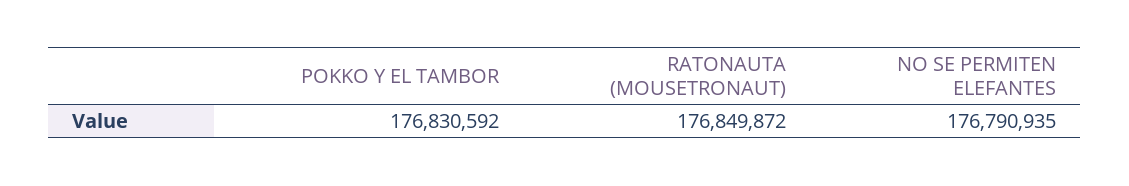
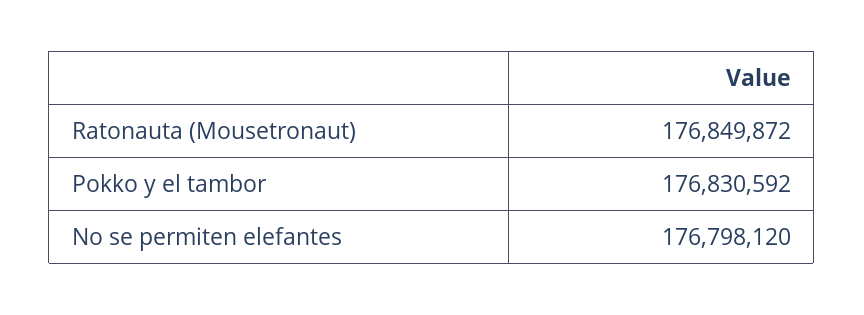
  {
    "POKKO Y EL TAMBOR": 176830592,
    "RATONAUTA (MOUSETRONAUT)": 176849872,
-   "NO SE PERMITEN ELEFANTES": 176790935
+   "NO SE PERMITEN ELEFANTES": 176798120
  }

